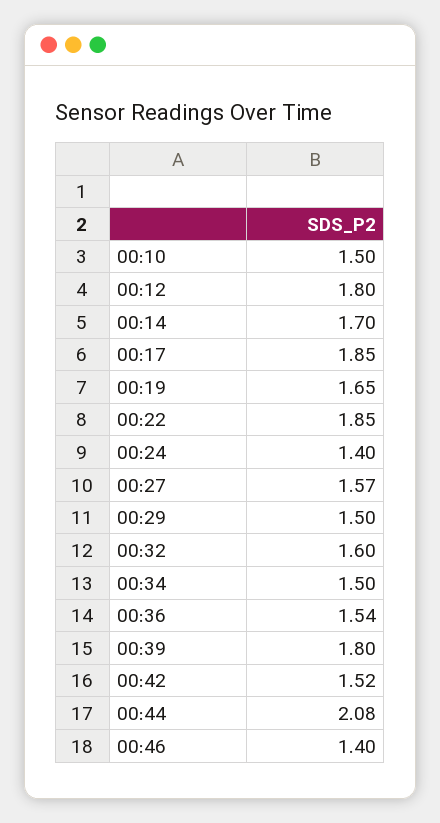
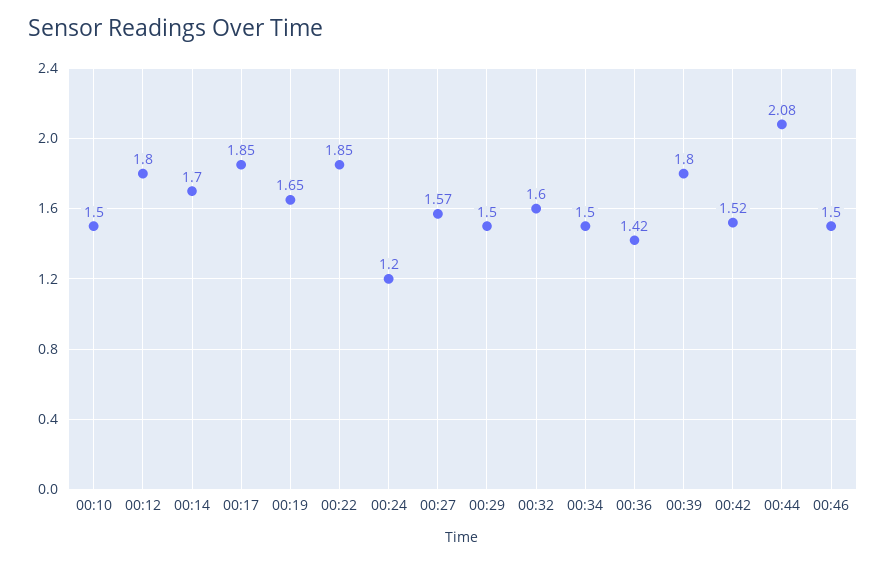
  {
    "00:10": 1.5,
    "00:12": 1.8,
    "00:14": 1.7,
    "00:17": 1.85,
    "00:19": 1.65,
    "00:22": 1.85,
-   "00:24": 1.4,
+   "00:24": 1.2,
    "00:27": 1.57,
    "00:29": 1.5,
    "00:32": 1.6,
    "00:34": 1.5,
-   "00:36": 1.54,
+   "00:36": 1.42,
    "00:39": 1.8,
    "00:42": 1.52,
    "00:44": 2.08,
-   "00:46": 1.4
+   "00:46": 1.5
  }

